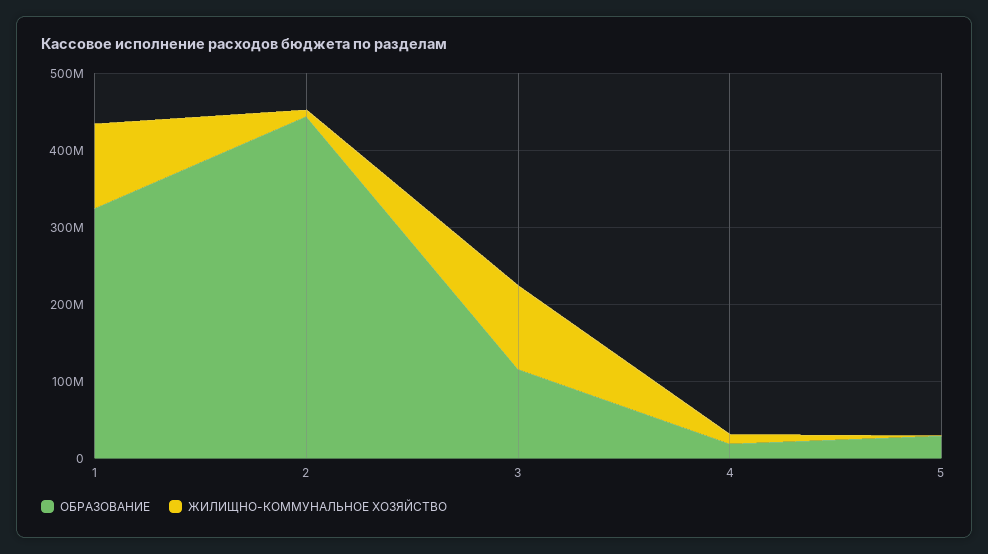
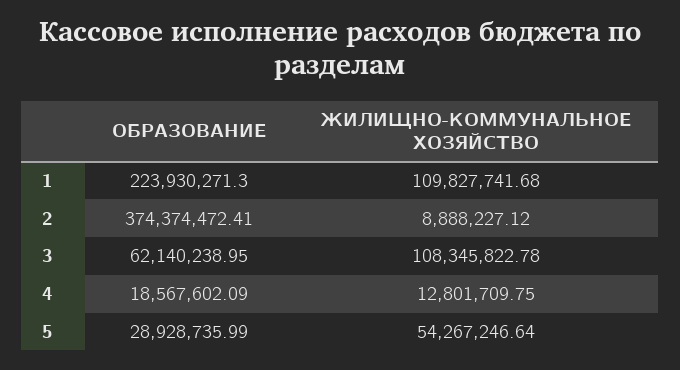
  {
    "ОБРАЗОВАНИЕ": {
-     "1": 320000000,
+     "1": 223930271.3,
-     "2": 440000000,
+     "2": 374374472.41,
-     "3": 120000000,
+     "3": 62140238.95,
      "4": 18567602.09,
      "5": 28928735.99
    },
    "ЖИЛИЩНО-КОММУНАЛЬНОЕ ХОЗЯЙСТВО": {
      "1": 109827741.68,
      "2": 8888227.12,
      "3": 108345822.78,
      "4": 12801709.75,
-     "5": 0
+     "5": 54267246.64
    }
  }

